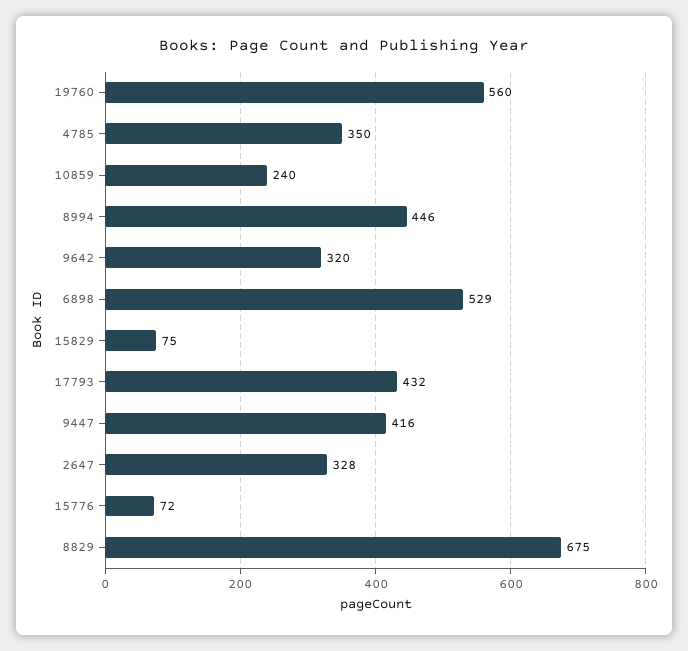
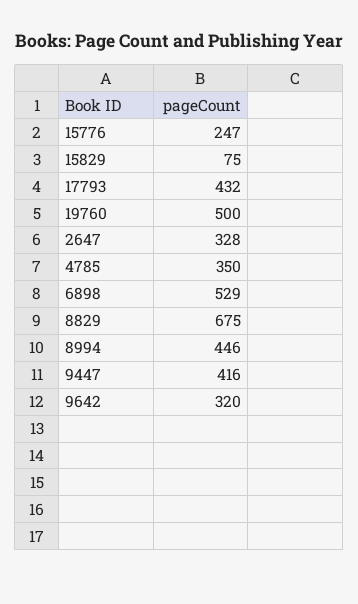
  {
-   "19760": 560,
+   "19760": 500,
    "4785": 350,
-   "10859": 240,
    "8994": 446,
    "9642": 320,
    "6898": 529,
    "15829": 75,
    "17793": 432,
    "9447": 416,
    "2647": 328,
-   "15776": 72,
+   "15776": 247,
    "8829": 675
  }

